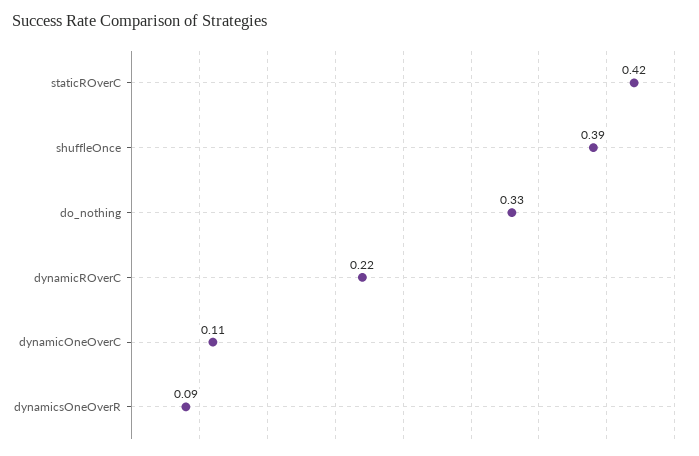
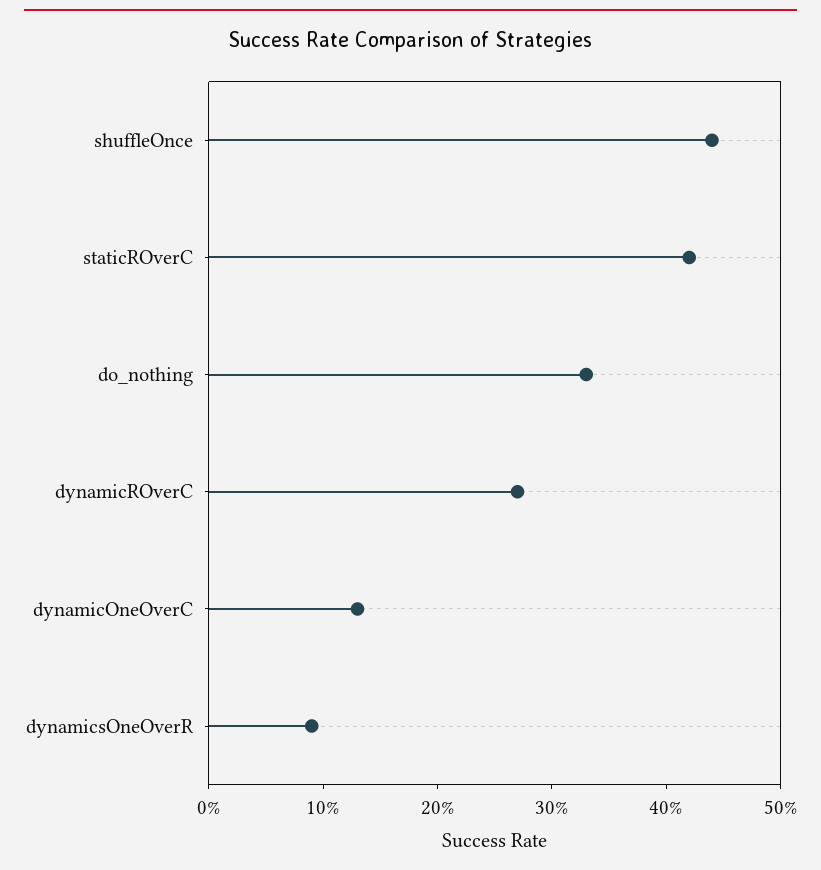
  {
    "staticROverC": 0.42,
-   "shuffleOnce": 0.39,
+   "shuffleOnce": 0.44,
    "do_nothing": 0.33,
-   "dynamicROverC": 0.22,
+   "dynamicROverC": 0.27,
-   "dynamicOneOverC": 0.11,
+   "dynamicOneOverC": 0.13,
    "dynamicsOneOverR": 0.09
  }

